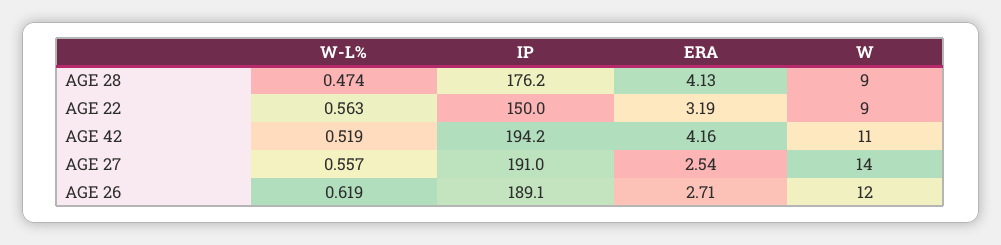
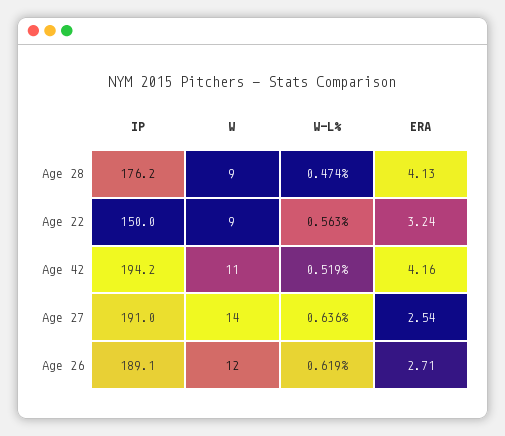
  {
    "W-L%": {
      "AGE 28": 0.474,
      "AGE 22": 0.563,
      "AGE 42": 0.519,
-     "AGE 27": 0.557,
+     "AGE 27": 0.636,
      "AGE 26": 0.619
    },
    "IP": {
      "AGE 28": 176.2,
      "AGE 22": 150,
      "AGE 42": 194.2,
      "AGE 27": 191,
      "AGE 26": 189.1
    },
    "ERA": {
      "AGE 28": 4.13,
-     "AGE 22": 3.19,
+     "AGE 22": 3.24,
      "AGE 42": 4.16,
      "AGE 27": 2.54,
      "AGE 26": 2.71
    },
    "W": {
      "AGE 28": 9,
      "AGE 22": 9,
      "AGE 42": 11,
      "AGE 27": 14,
      "AGE 26": 12
    }
  }

